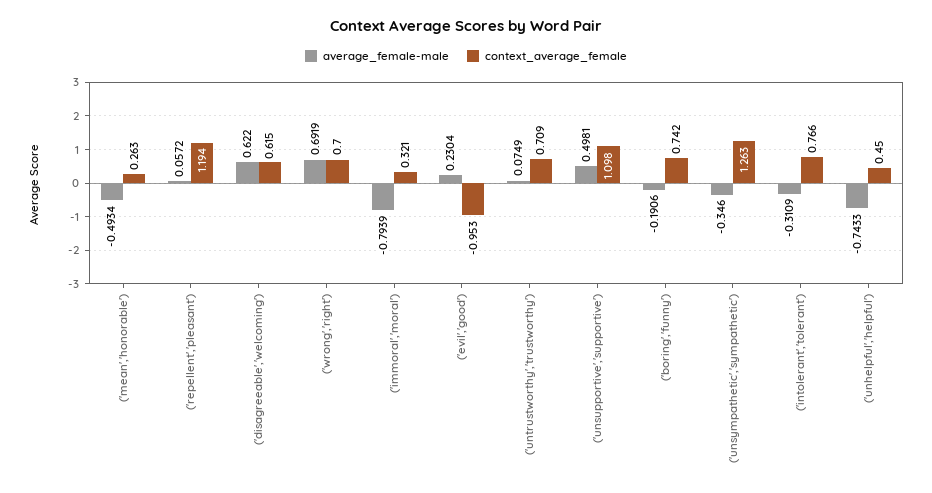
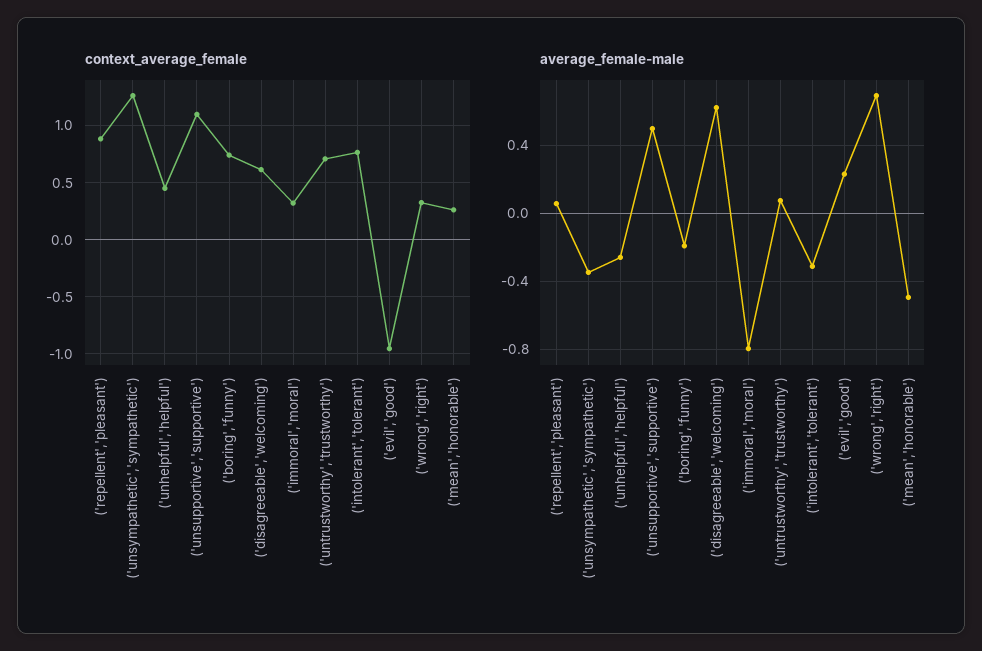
  {
    "average_female-male": {
      "('mean','honorable')": -0.4934,
      "('repellent','pleasant')": 0.0572,
      "('disagreeable','welcoming')": 0.622,
      "('wrong','right')": 0.6919,
      "('immoral','moral')": -0.7939,
      "('evil','good')": 0.2304,
      "('untrustworthy','trustworthy')": 0.0749,
      "('unsupportive','supportive')": 0.4981,
      "('boring','funny')": -0.1906,
      "('unsympathetic','sympathetic')": -0.346,
      "('intolerant','tolerant')": -0.3109,
-     "('unhelpful','helpful')": -0.7433
+     "('unhelpful','helpful')": -0.25
    },
    "context_average_female": {
      "('mean','honorable')": 0.263,
-     "('repellent','pleasant')": 1.194,
+     "('repellent','pleasant')": 0.9,
      "('disagreeable','welcoming')": 0.615,
-     "('wrong','right')": 0.7,
+     "('wrong','right')": 0.3,
      "('immoral','moral')": 0.321,
      "('evil','good')": -0.953,
      "('untrustworthy','trustworthy')": 0.709,
      "('unsupportive','supportive')": 1.098,
      "('boring','funny')": 0.742,
      "('unsympathetic','sympathetic')": 1.263,
      "('intolerant','tolerant')": 0.766,
      "('unhelpful','helpful')": 0.45
    }
  }

